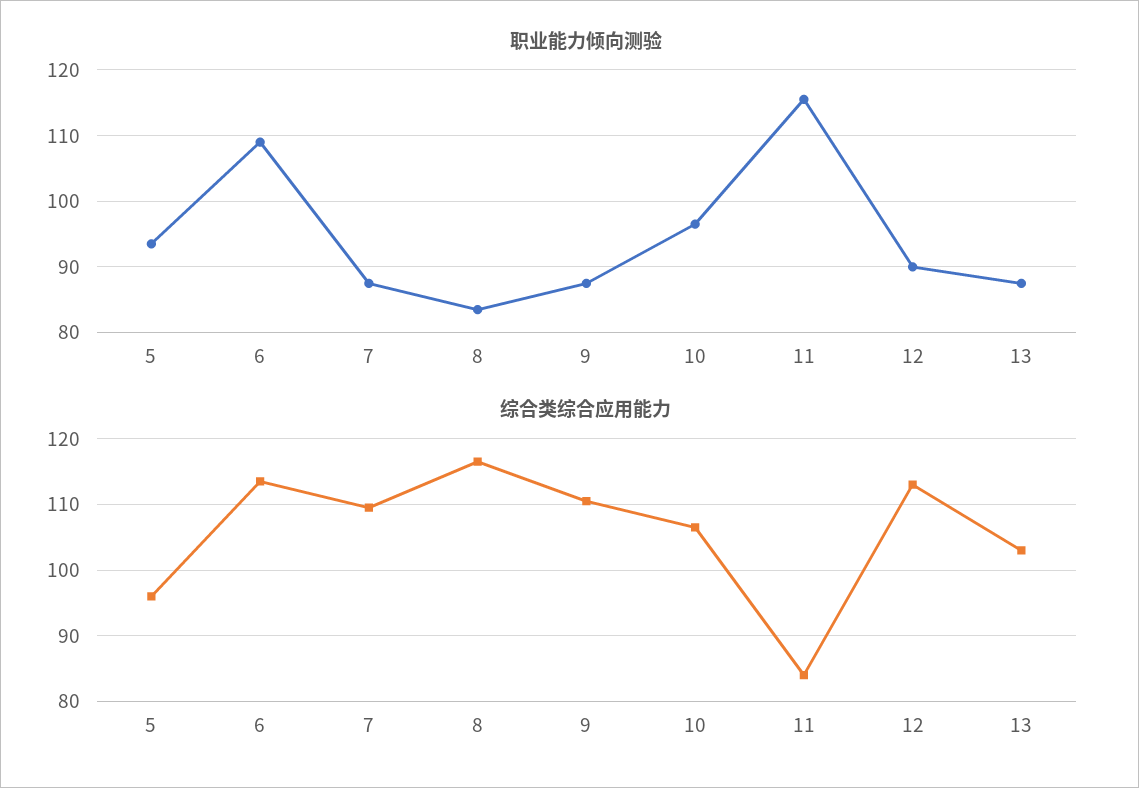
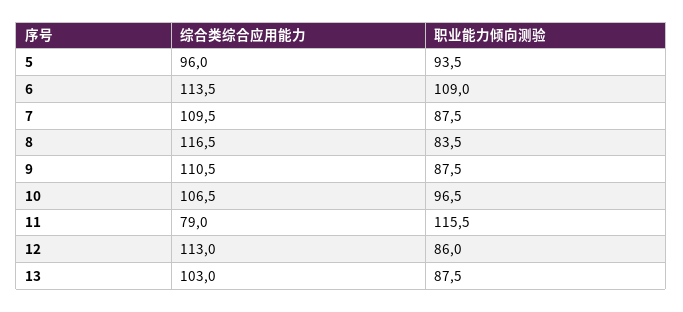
  {
    "职业能力倾向测验": {
      "5": 93.5,
      "6": 109,
      "7": 87.5,
      "8": 83.5,
      "9": 87.5,
      "10": 96.5,
      "11": 115.5,
-     "12": 90,
+     "12": 86,
      "13": 87.5
    },
    "综合类综合应用能力": {
      "5": 96,
      "6": 113.5,
      "7": 109.5,
      "8": 116.5,
      "9": 110.5,
      "10": 106.5,
-     "11": 84,
+     "11": 79,
      "12": 113,
      "13": 103
    }
  }

